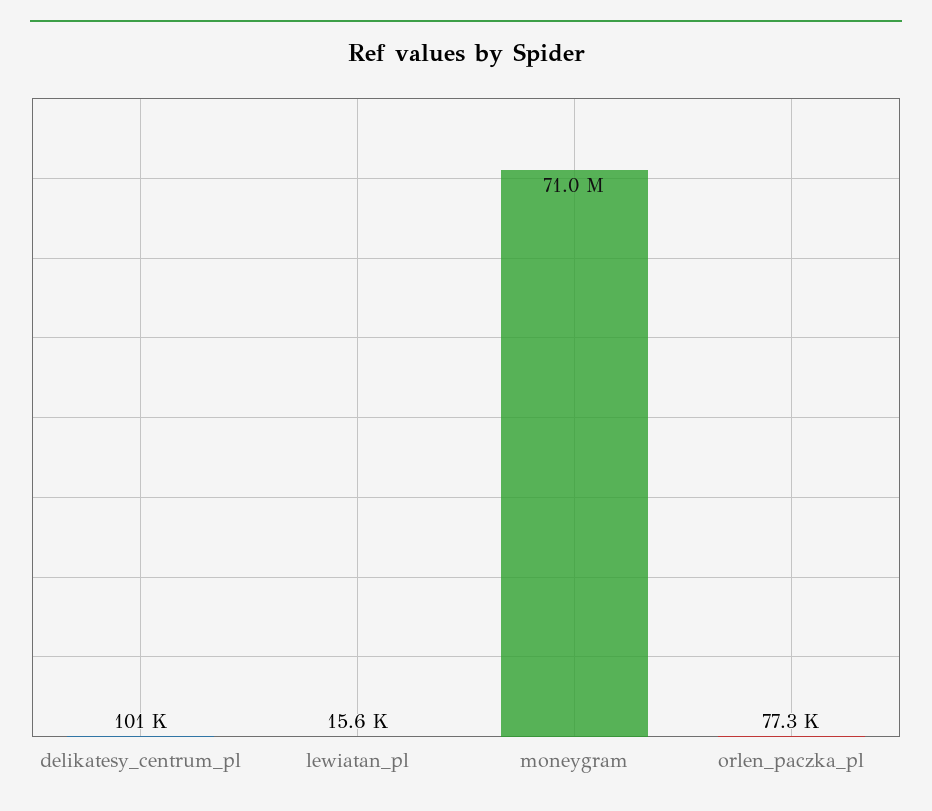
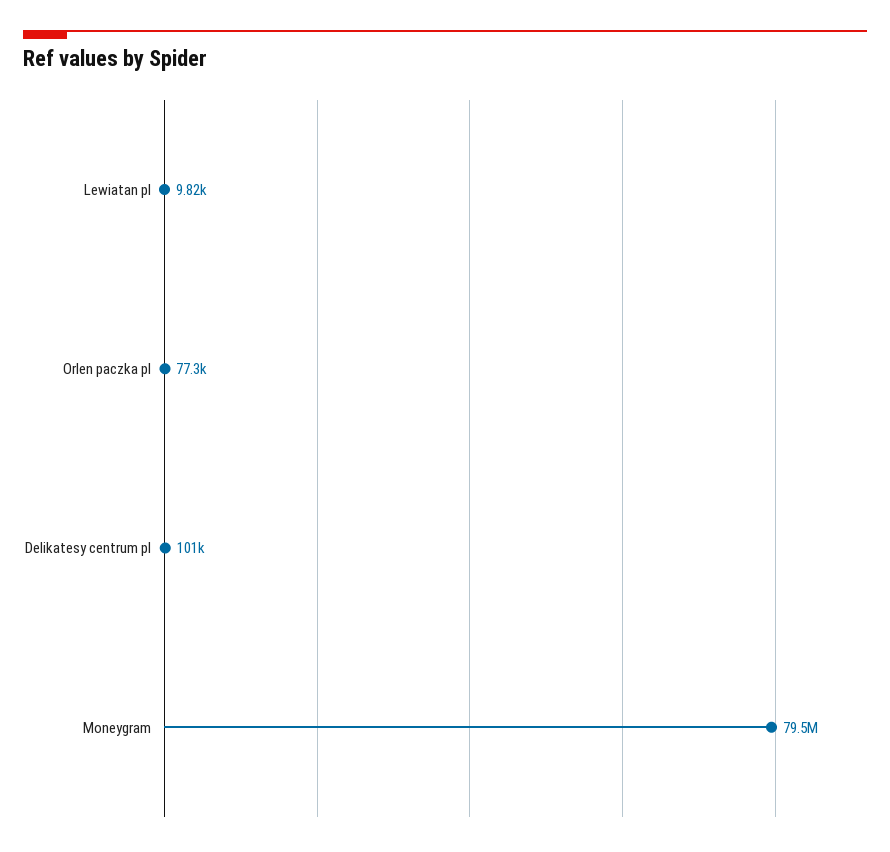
  {
    "delikatesy_centrum_pl": 101000,
-   "lewiatan_pl": 15600,
+   "lewiatan_pl": 9820,
-   "moneygram": 71000000,
+   "moneygram": 79500000,
    "orlen_paczka_pl": 77300
  }

